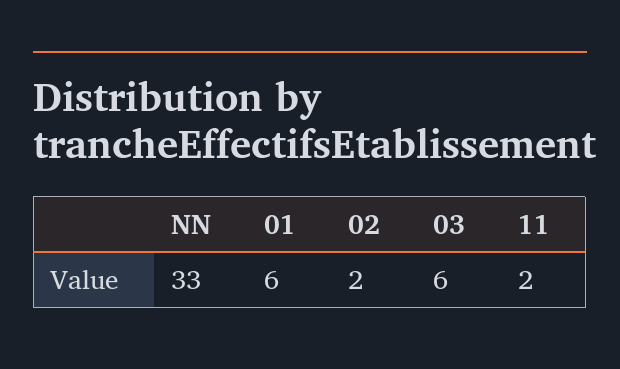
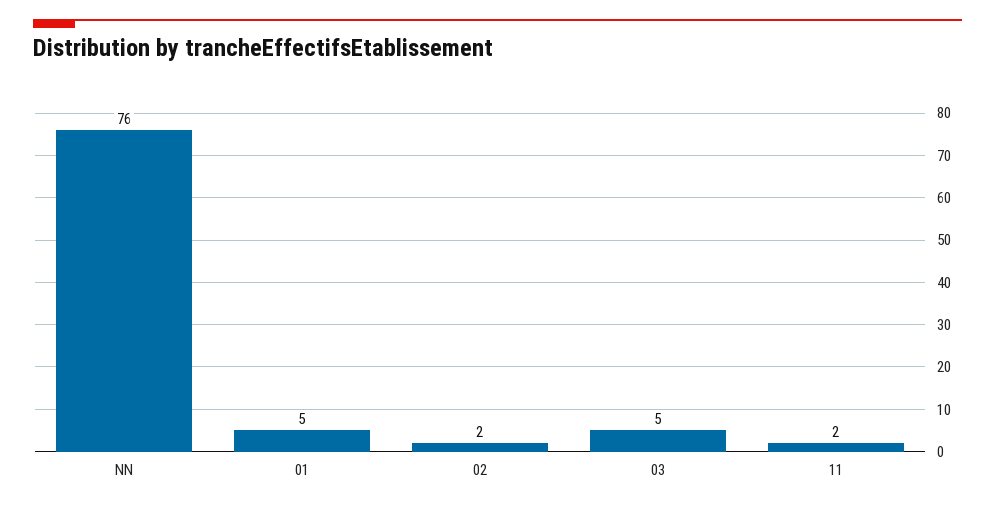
  {
-   "NN": 33,
+   "NN": 76,
-   "01": 6,
+   "01": 5,
    "02": 2,
-   "03": 6,
+   "03": 5,
    "11": 2
  }

